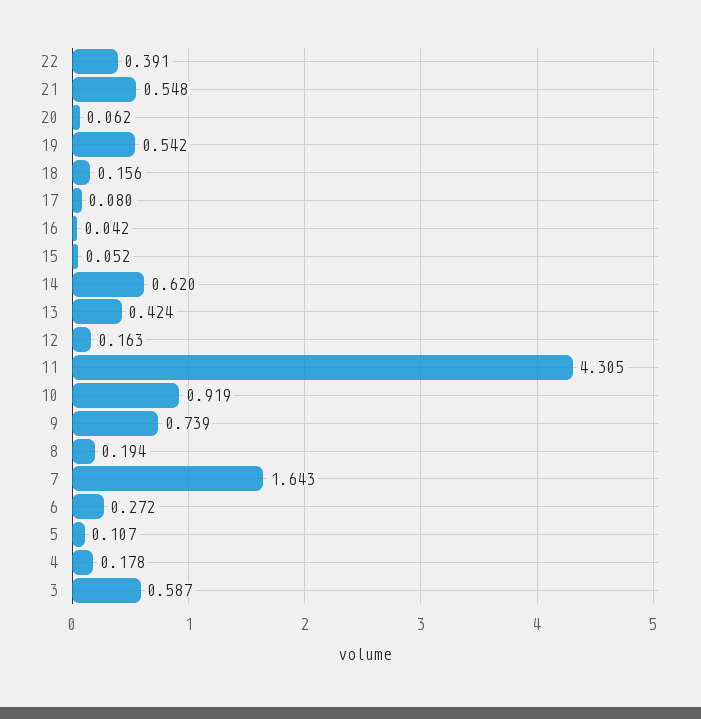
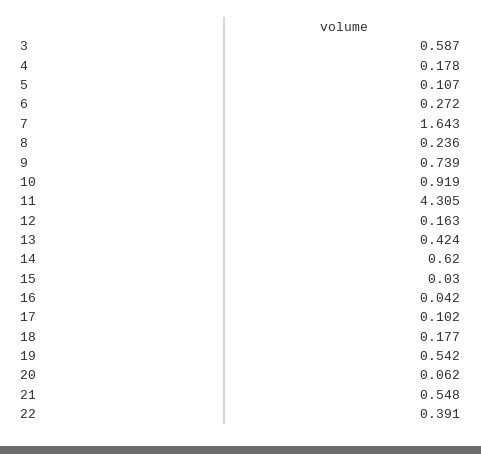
  {
    "22": 0.391,
    "21": 0.548,
    "20": 0.062,
    "19": 0.542,
-   "18": 0.156,
+   "18": 0.177,
-   "17": 0.08,
+   "17": 0.102,
    "16": 0.042,
-   "15": 0.052,
+   "15": 0.03,
    "14": 0.62,
    "13": 0.424,
    "12": 0.163,
    "11": 4.305,
    "10": 0.919,
    "9": 0.739,
-   "8": 0.194,
+   "8": 0.236,
    "7": 1.643,
    "6": 0.272,
    "5": 0.107,
    "4": 0.178,
    "3": 0.587
  }

